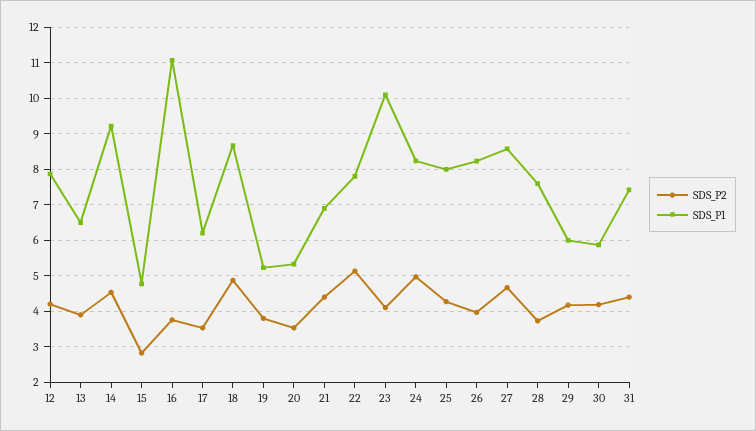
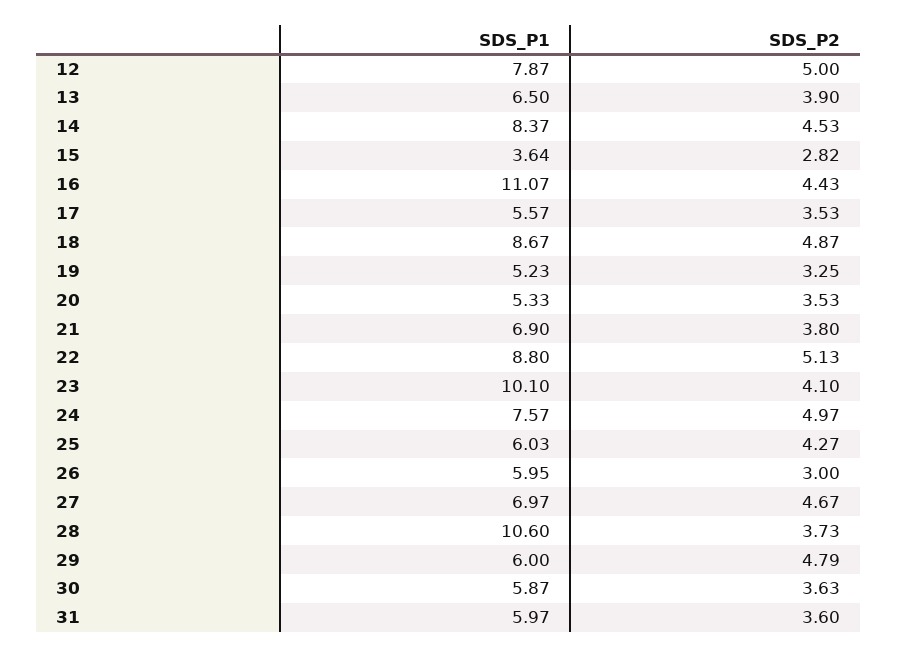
  {
    "SDS_P2": {
-     "12": 4.2,
+     "12": 5,
      "13": 3.9,
      "14": 4.53,
      "15": 2.82,
-     "16": 3.8,
+     "16": 4.43,
      "17": 3.53,
      "18": 4.87,
-     "19": 3.8,
+     "19": 3.25,
      "20": 3.53,
-     "21": 4.4,
+     "21": 3.8,
      "22": 5.13,
      "23": 4.1,
      "24": 4.97,
      "25": 4.27,
-     "26": 4,
+     "26": 3,
      "27": 4.67,
      "28": 3.73,
-     "29": 4.2,
+     "29": 4.79,
-     "30": 4.2,
+     "30": 3.63,
-     "31": 4.4
+     "31": 3.6
    },
    "SDS_P1": {
      "12": 7.87,
      "13": 6.5,
-     "14": 9.2,
+     "14": 8.37,
-     "15": 4.8,
+     "15": 3.64,
      "16": 11.07,
-     "17": 6.2,
+     "17": 5.57,
      "18": 8.67,
      "19": 5.23,
      "20": 5.33,
      "21": 6.9,
-     "22": 7.8,
+     "22": 8.8,
      "23": 10.1,
-     "24": 8.2,
+     "24": 7.57,
-     "25": 8,
+     "25": 6.03,
-     "26": 8.2,
+     "26": 5.95,
-     "27": 8.6,
+     "27": 6.97,
-     "28": 7.6,
+     "28": 10.6,
      "29": 6,
      "30": 5.87,
-     "31": 7.4
+     "31": 5.97
    }
  }

